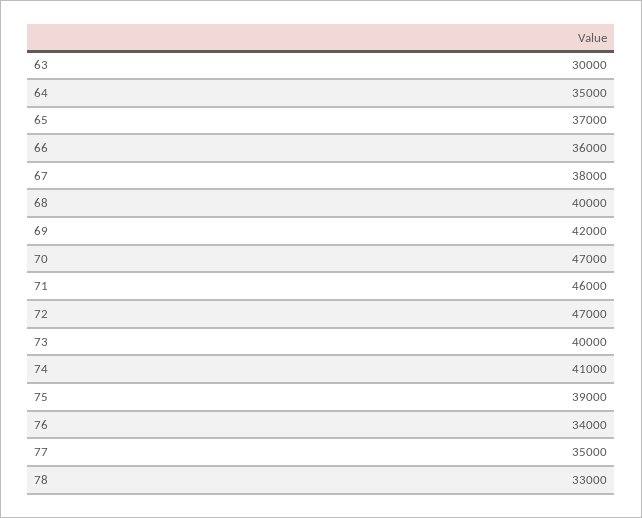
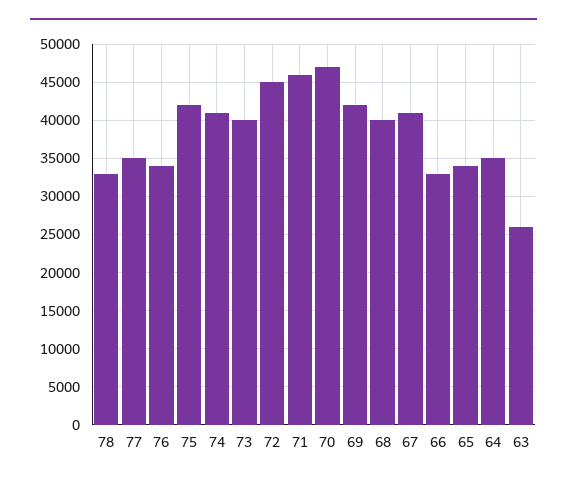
  {
-   "63": 30000,
+   "63": 26000,
    "64": 35000,
-   "65": 37000,
+   "65": 34000,
-   "66": 36000,
+   "66": 33000,
-   "67": 38000,
+   "67": 41000,
    "68": 40000,
    "69": 42000,
    "70": 47000,
    "71": 46000,
-   "72": 47000,
+   "72": 45000,
    "73": 40000,
    "74": 41000,
-   "75": 39000,
+   "75": 42000,
    "76": 34000,
    "77": 35000,
    "78": 33000
  }

